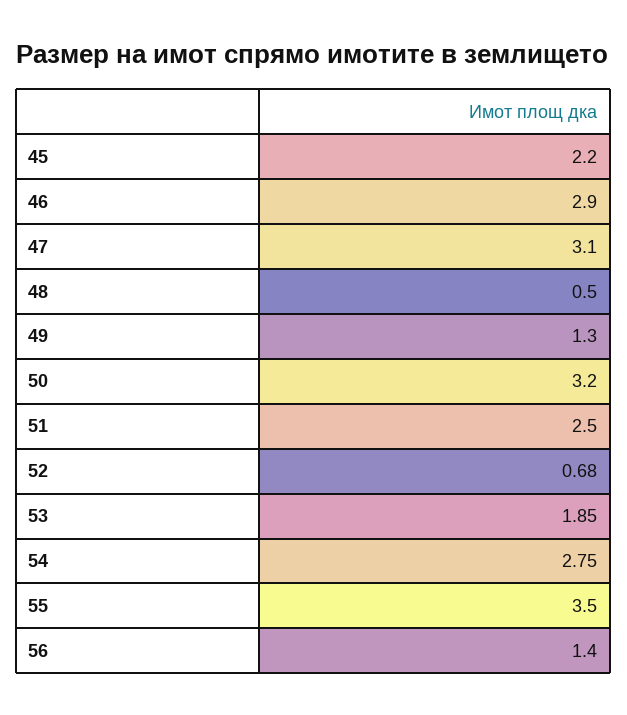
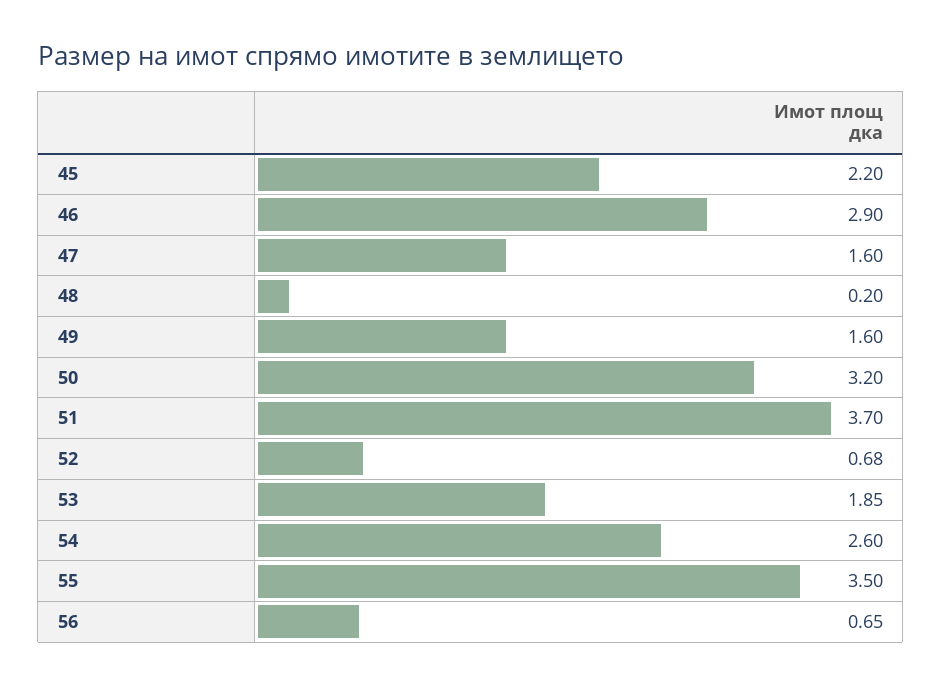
  {
    "45": 2.2,
    "46": 2.9,
-   "47": 3.1,
+   "47": 1.6,
-   "48": 0.5,
+   "48": 0.2,
-   "49": 1.3,
+   "49": 1.6,
    "50": 3.2,
-   "51": 2.5,
+   "51": 3.7,
    "52": 0.68,
    "53": 1.85,
-   "54": 2.75,
+   "54": 2.6,
    "55": 3.5,
-   "56": 1.4
+   "56": 0.65
  }

